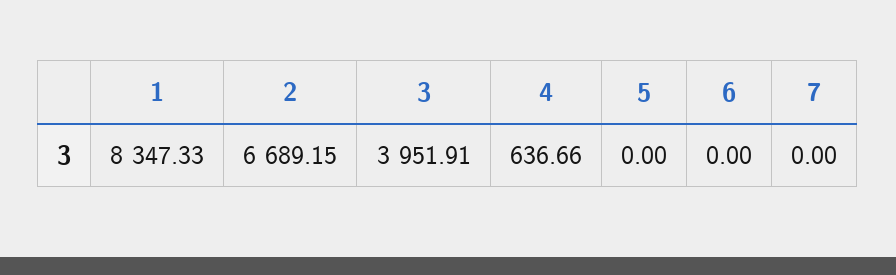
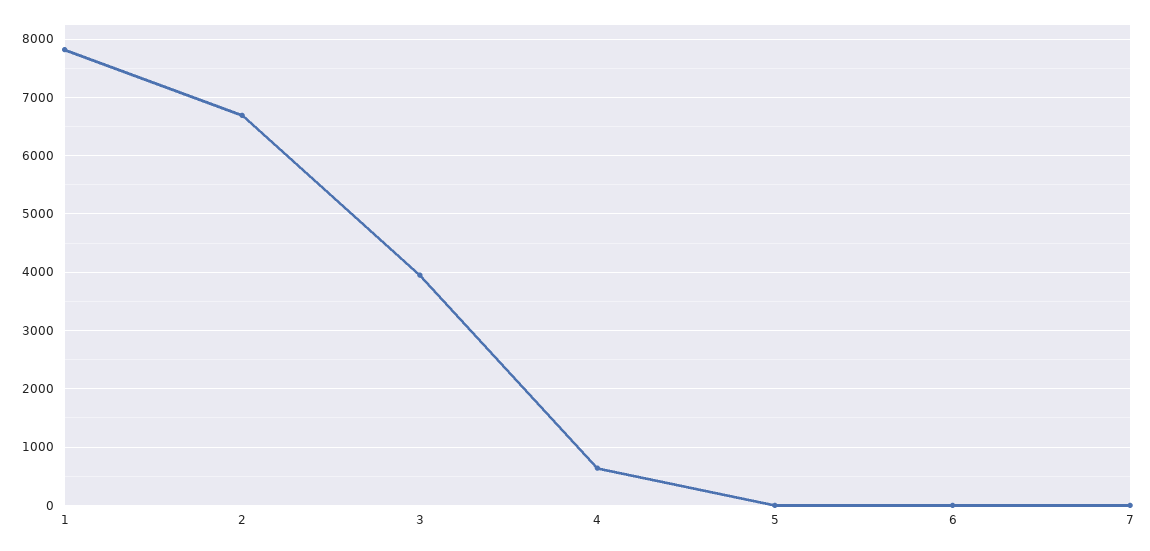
  {
-   "1": 8347.33,
+   "1": 7800,
    "2": 6689.15,
    "3": 3951.91,
    "4": 636.66,
    "5": 0,
    "6": 0,
    "7": 0
  }

